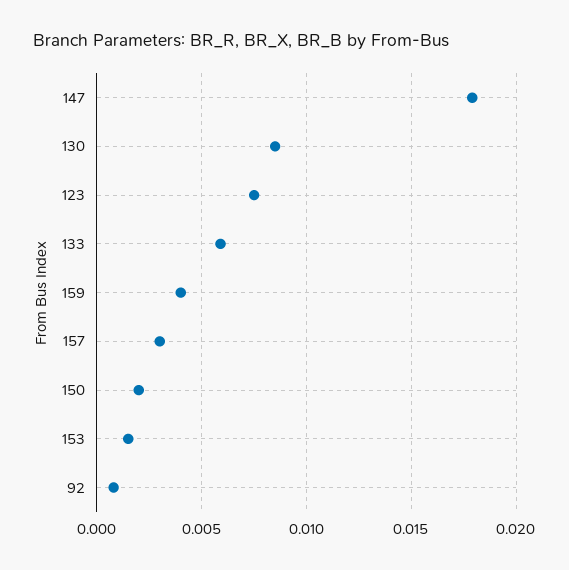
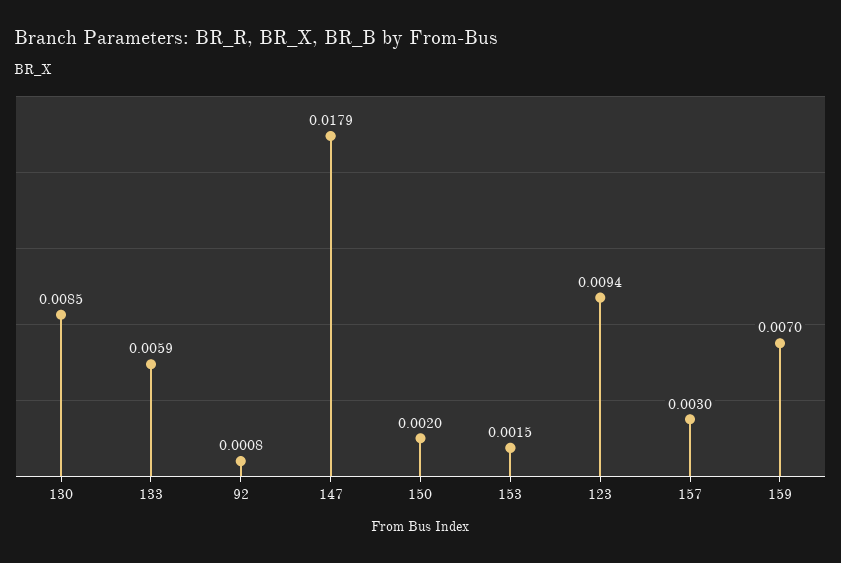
  {
    "147": 0.0179,
    "130": 0.0085,
-   "123": 0.0075,
+   "123": 0.0094,
    "133": 0.0059,
-   "159": 0.004,
+   "159": 0.007,
    "157": 0.003,
    "150": 0.002,
    "153": 0.0015,
    "92": 0.0008
  }

